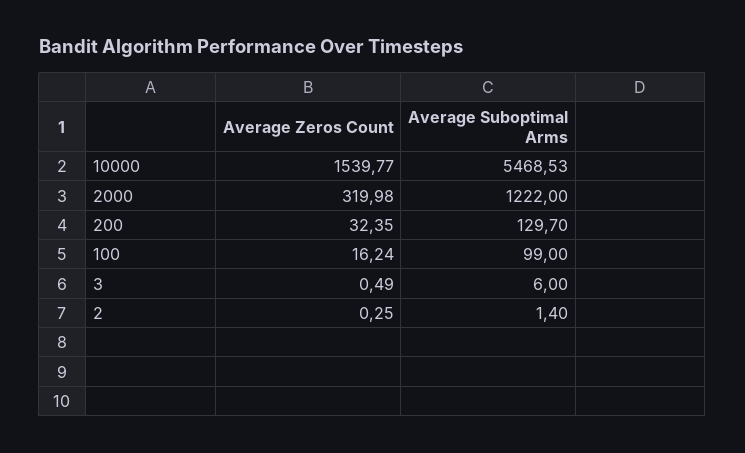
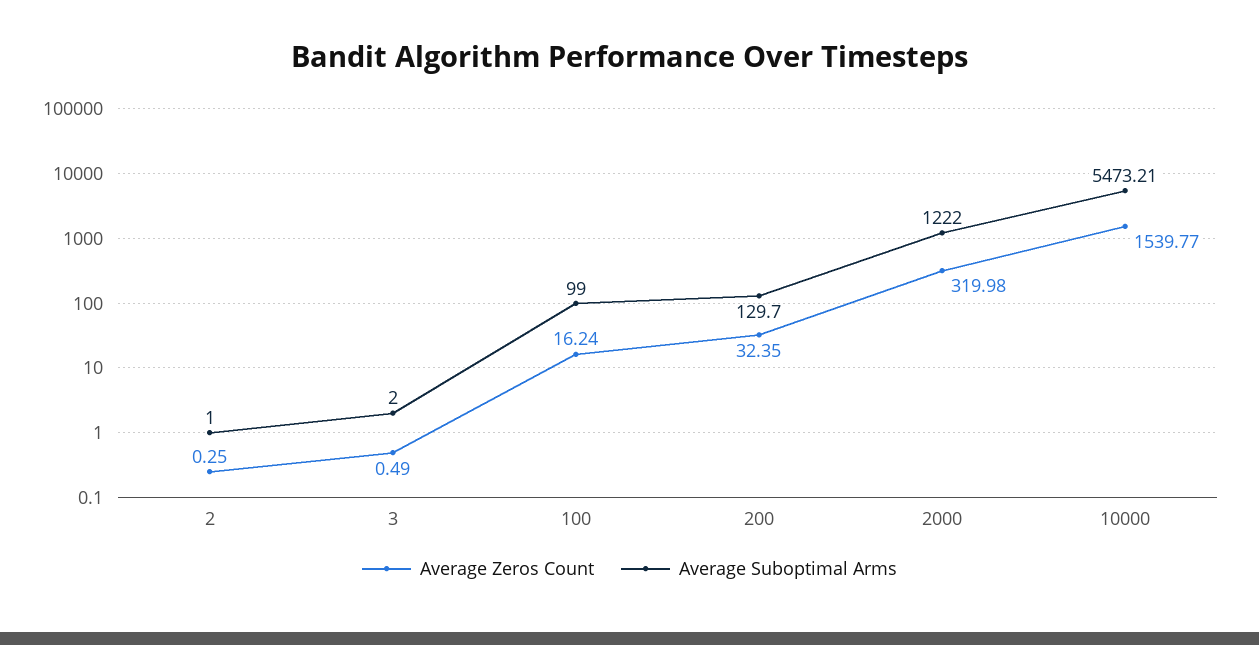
  {
    "Average Zeros Count": {
      "10000": 1539.77,
      "2000": 319.98,
      "200": 32.35,
      "100": 16.24,
      "3": 0.49,
      "2": 0.25
    },
    "Average Suboptimal Arms": {
-     "10000": 5468.53,
+     "10000": 5473.21,
      "2000": 1222,
      "200": 129.7,
      "100": 99,
-     "3": 6,
+     "3": 2,
-     "2": 1.4
+     "2": 1
    }
  }

